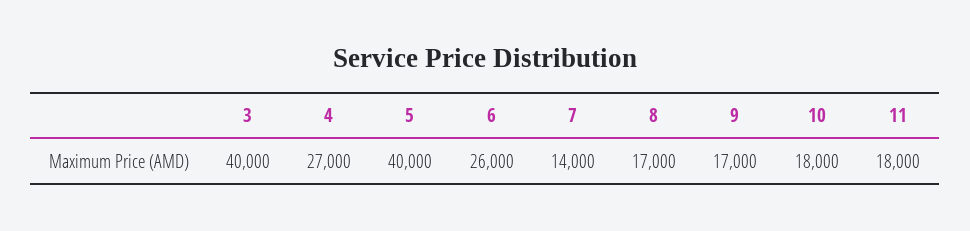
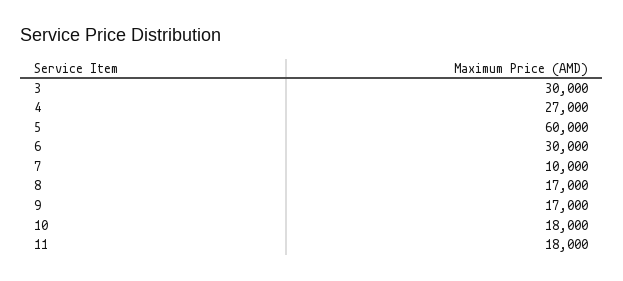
  {
-   "3": 40000,
+   "3": 30000,
    "4": 27000,
-   "5": 40000,
+   "5": 60000,
-   "6": 26000,
+   "6": 30000,
-   "7": 14000,
+   "7": 10000,
    "8": 17000,
    "9": 17000,
    "10": 18000,
    "11": 18000
  }

